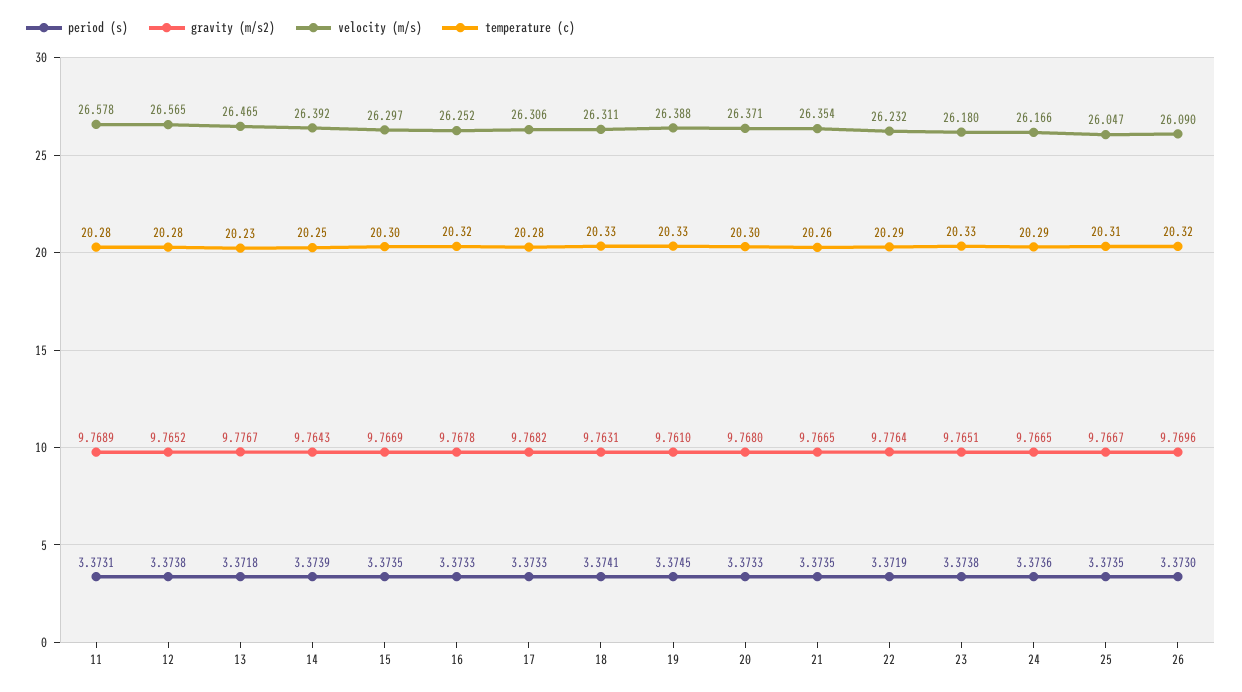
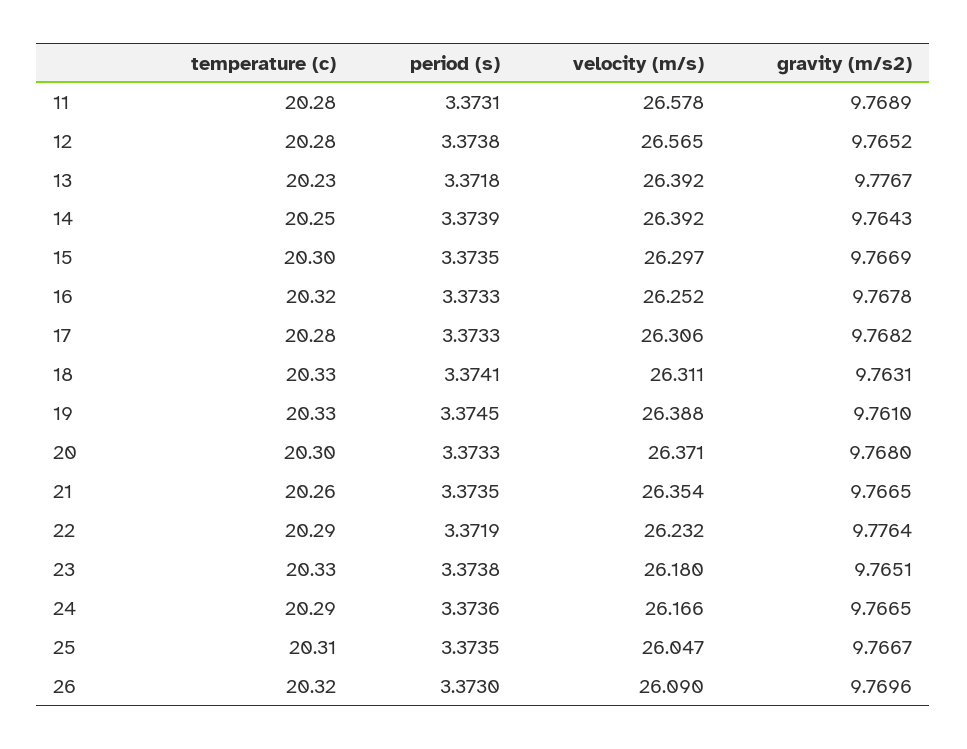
  {
    "period (s)": {
      "11": 3.3731,
      "12": 3.3738,
      "13": 3.3718,
      "14": 3.3739,
      "15": 3.3735,
      "16": 3.3733,
      "17": 3.3733,
      "18": 3.3741,
      "19": 3.3745,
      "20": 3.3733,
      "21": 3.3735,
      "22": 3.3719,
      "23": 3.3738,
      "24": 3.3736,
      "25": 3.3735,
      "26": 3.373
    },
    "gravity (m/s2)": {
      "11": 9.7689,
      "12": 9.7652,
      "13": 9.7767,
      "14": 9.7643,
      "15": 9.7669,
      "16": 9.7678,
      "17": 9.7682,
      "18": 9.7631,
      "19": 9.761,
      "20": 9.768,
      "21": 9.7665,
      "22": 9.7764,
      "23": 9.7651,
      "24": 9.7665,
      "25": 9.7667,
      "26": 9.7696
    },
    "velocity (m/s)": {
      "11": 26.578,
      "12": 26.565,
-     "13": 26.465,
+     "13": 26.392,
      "14": 26.392,
      "15": 26.297,
      "16": 26.252,
      "17": 26.306,
      "18": 26.311,
      "19": 26.388,
      "20": 26.371,
      "21": 26.354,
      "22": 26.232,
      "23": 26.18,
      "24": 26.166,
      "25": 26.047,
      "26": 26.09
    },
    "temperature (c)": {
      "11": 20.28,
      "12": 20.28,
      "13": 20.23,
      "14": 20.25,
      "15": 20.3,
      "16": 20.32,
      "17": 20.28,
      "18": 20.33,
      "19": 20.33,
      "20": 20.3,
      "21": 20.26,
      "22": 20.29,
      "23": 20.33,
      "24": 20.29,
      "25": 20.31,
      "26": 20.32
    }
  }

